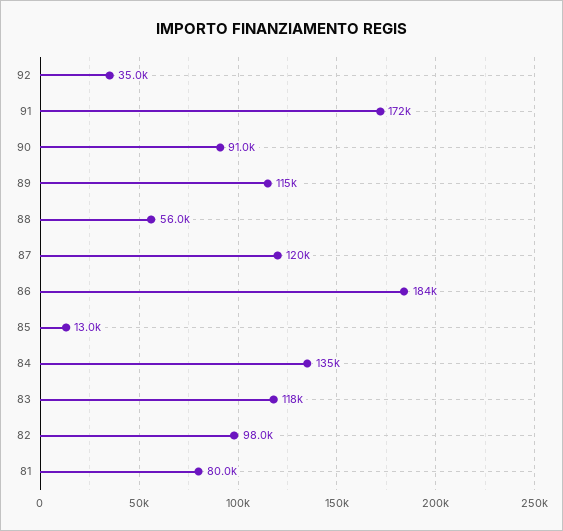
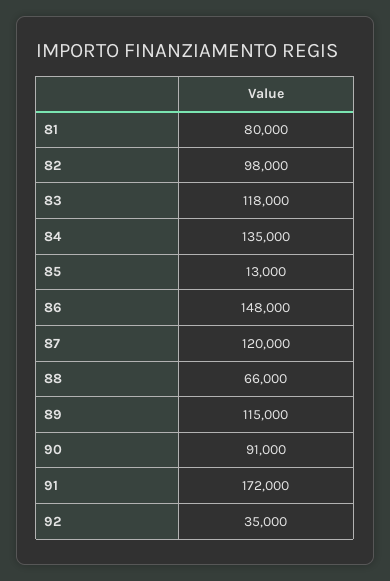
  {
    "92": 35000,
    "91": 172000,
    "90": 91000,
    "89": 115000,
-   "88": 56000,
+   "88": 66000,
    "87": 120000,
-   "86": 184000,
+   "86": 148000,
    "85": 13000,
    "84": 135000,
    "83": 118000,
    "82": 98000,
    "81": 80000
  }

